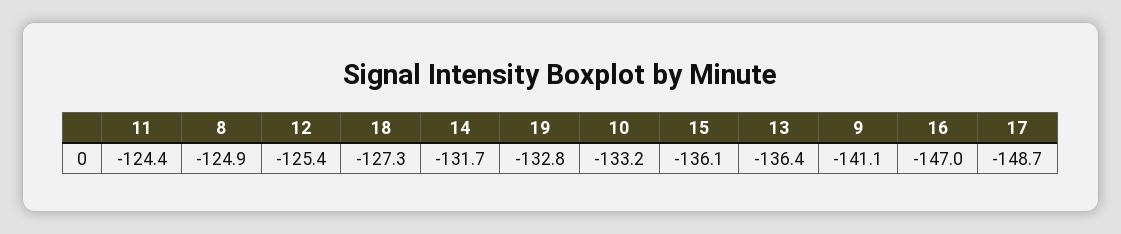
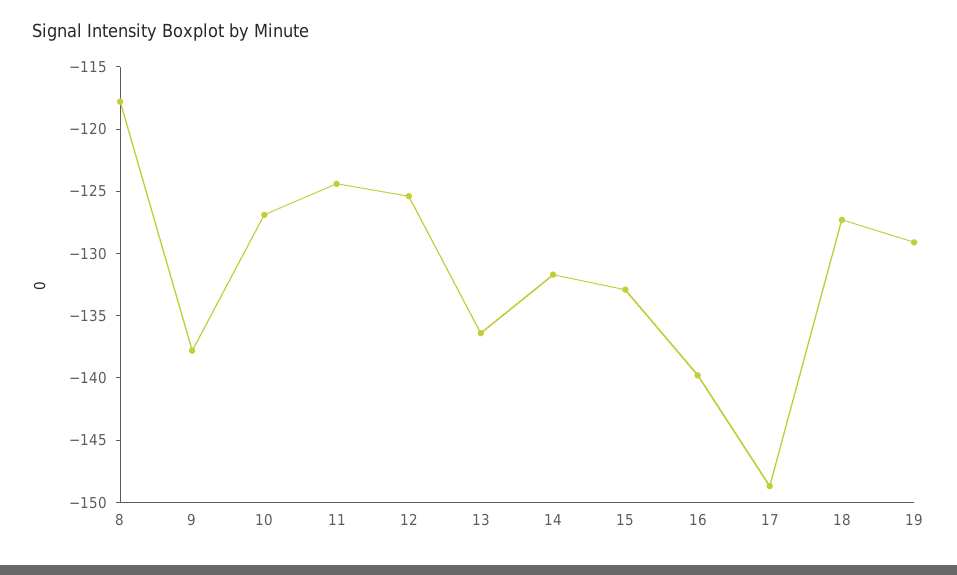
  {
    "11": -124.4,
-   "8": -124.9,
+   "8": -118,
    "12": -125.4,
    "18": -127.3,
    "14": -131.7,
-   "19": -132.8,
+   "19": -129,
-   "10": -133.2,
+   "10": -127,
-   "15": -136.1,
+   "15": -133,
    "13": -136.4,
-   "9": -141.1,
+   "9": -138,
-   "16": -147,
+   "16": -140,
    "17": -148.7
  }

